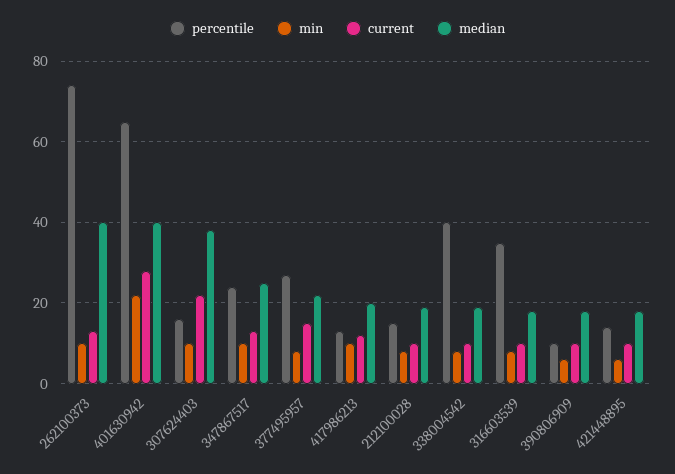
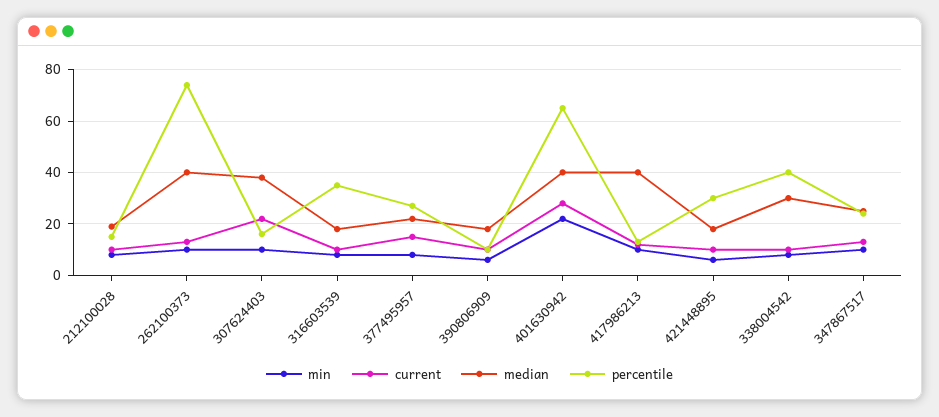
  {
    "percentile": {
      "262100373": 75,
      "401630942": 65,
      "307624403": 15,
      "347867517": 25,
      "377495957": 25,
      "417986213": 15,
      "212100028": 15,
      "338004542": 40,
      "316603539": 35,
      "390806909": 10,
-     "421448895": 15
+     "421448895": 30
    },
    "min": {
      "262100373": 10,
      "401630942": 20,
      "307624403": 10,
      "347867517": 10,
      "377495957": 10,
      "417986213": 10,
      "212100028": 10,
      "338004542": 10,
      "316603539": 10,
      "390806909": 5,
      "421448895": 5
    },
    "current": {
      "262100373": 15,
      "401630942": 30,
      "307624403": 20,
      "347867517": 15,
      "377495957": 15,
      "417986213": 10,
      "212100028": 10,
      "338004542": 10,
      "316603539": 10,
      "390806909": 10,
      "421448895": 10
    },
    "median": {
      "262100373": 40,
      "401630942": 40,
      "307624403": 40,
      "347867517": 25,
      "377495957": 20,
-     "417986213": 20,
+     "417986213": 40,
      "212100028": 20,
-     "338004542": 20,
+     "338004542": 30,
      "316603539": 20,
      "390806909": 20,
      "421448895": 20
    }
  }

